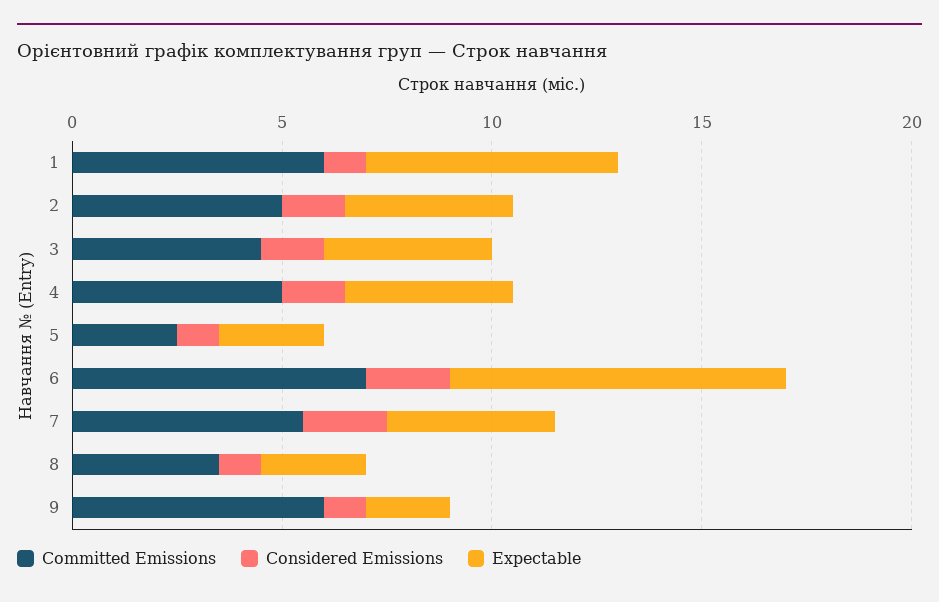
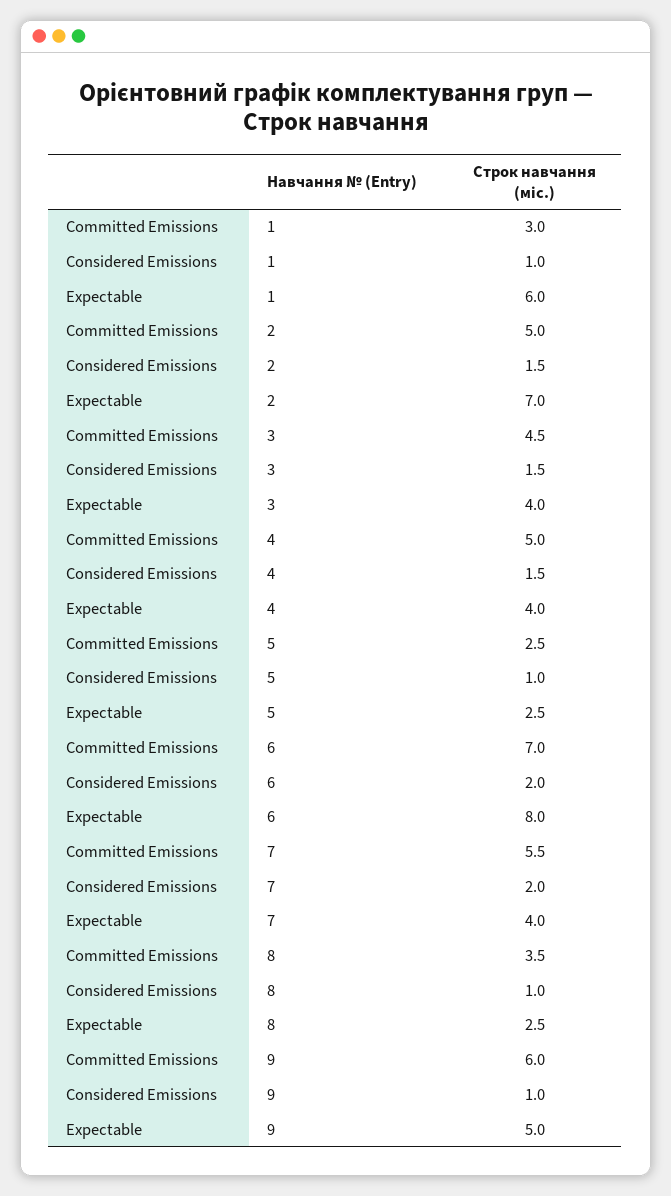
  {
    "Committed Emissions": {
-     "1": 6,
+     "1": 3,
      "2": 5,
      "3": 4.5,
      "4": 5,
      "5": 2.5,
      "6": 7,
      "7": 5.5,
      "8": 3.5,
      "9": 6
    },
    "Considered Emissions": {
      "1": 1,
      "2": 1.5,
      "3": 1.5,
      "4": 1.5,
      "5": 1,
      "6": 2,
      "7": 2,
      "8": 1,
      "9": 1
    },
    "Expectable": {
      "1": 6,
-     "2": 4,
+     "2": 7,
      "3": 4,
      "4": 4,
      "5": 2.5,
      "6": 8,
      "7": 4,
      "8": 2.5,
-     "9": 2
+     "9": 5
    }
  }

